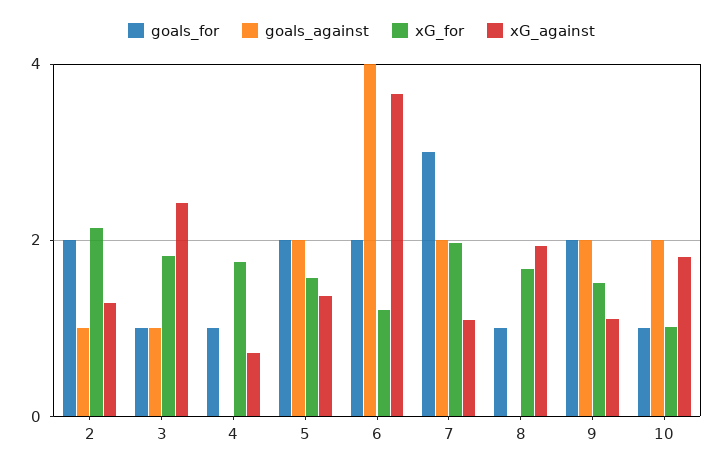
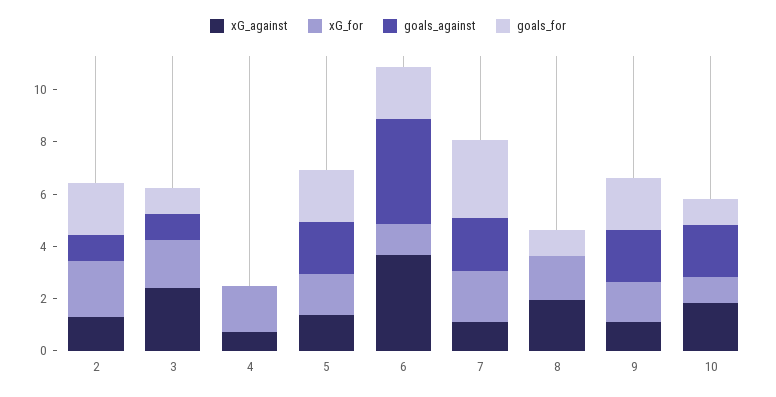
  {
    "goals_for": {
      "2": 2,
      "3": 1,
-     "4": 1,
+     "4": 0,
      "5": 2,
      "6": 2,
      "7": 3,
      "8": 1,
      "9": 2,
      "10": 1
    },
    "goals_against": {
      "2": 1,
      "3": 1,
      "4": 0,
      "5": 2,
      "6": 4,
      "7": 2,
      "8": 0,
      "9": 2,
      "10": 2
    },
    "xG_for": {
      "2": 2.2,
      "3": 1.8,
      "4": 1.8,
      "5": 1.6,
      "6": 1.2,
      "7": 2,
      "8": 1.6,
      "9": 1.6,
      "10": 1
    },
    "xG_against": {
      "2": 1.2,
      "3": 2.4,
      "4": 0.8,
      "5": 1.4,
      "6": 3.6,
      "7": 1,
      "8": 2,
      "9": 1.2,
      "10": 1.8
    }
  }

